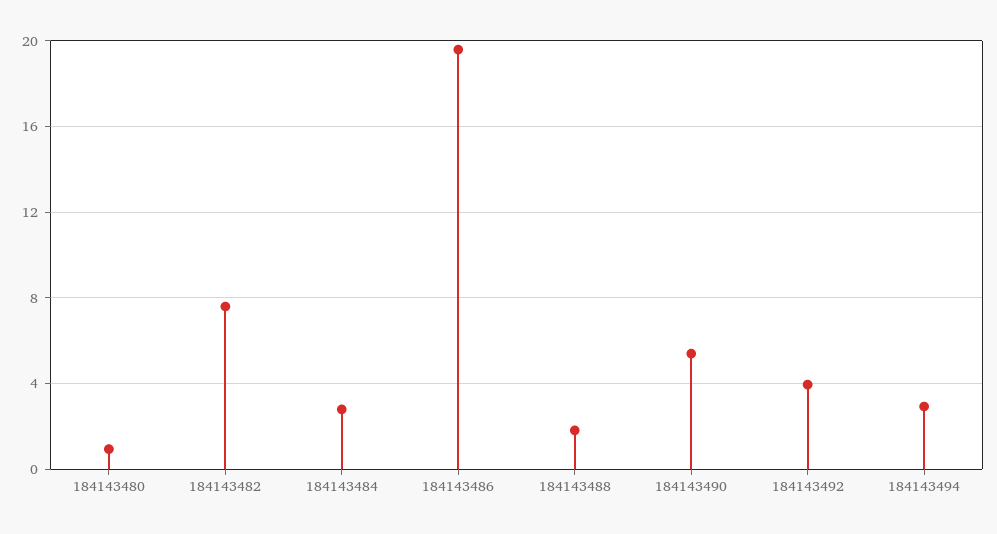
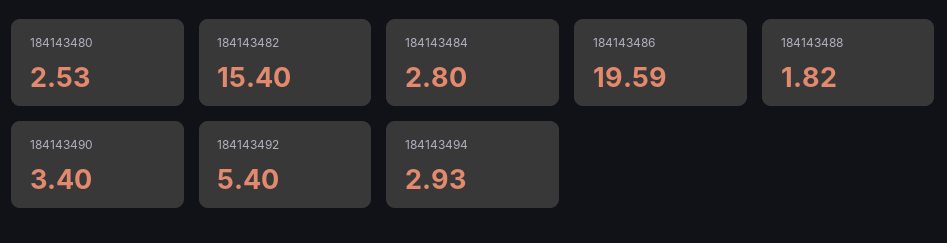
  {
-   "184143480": 1,
+   "184143480": 2.53,
-   "184143482": 7.5,
+   "184143482": 15.4,
    "184143484": 2.8,
    "184143486": 19.59,
    "184143488": 1.82,
-   "184143490": 5.5,
+   "184143490": 3.4,
-   "184143492": 4,
+   "184143492": 5.4,
    "184143494": 2.93
  }

